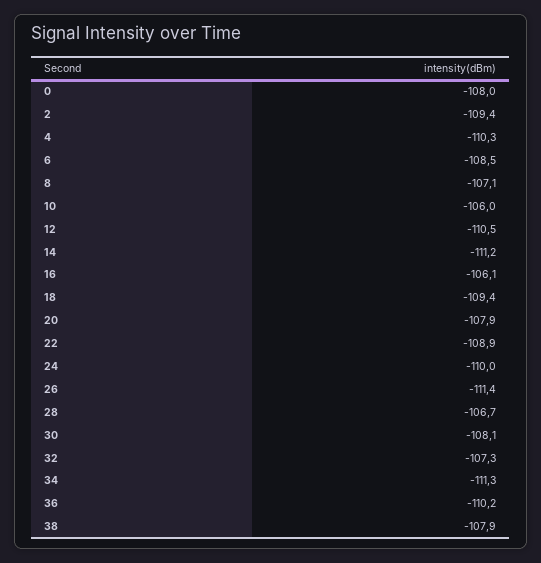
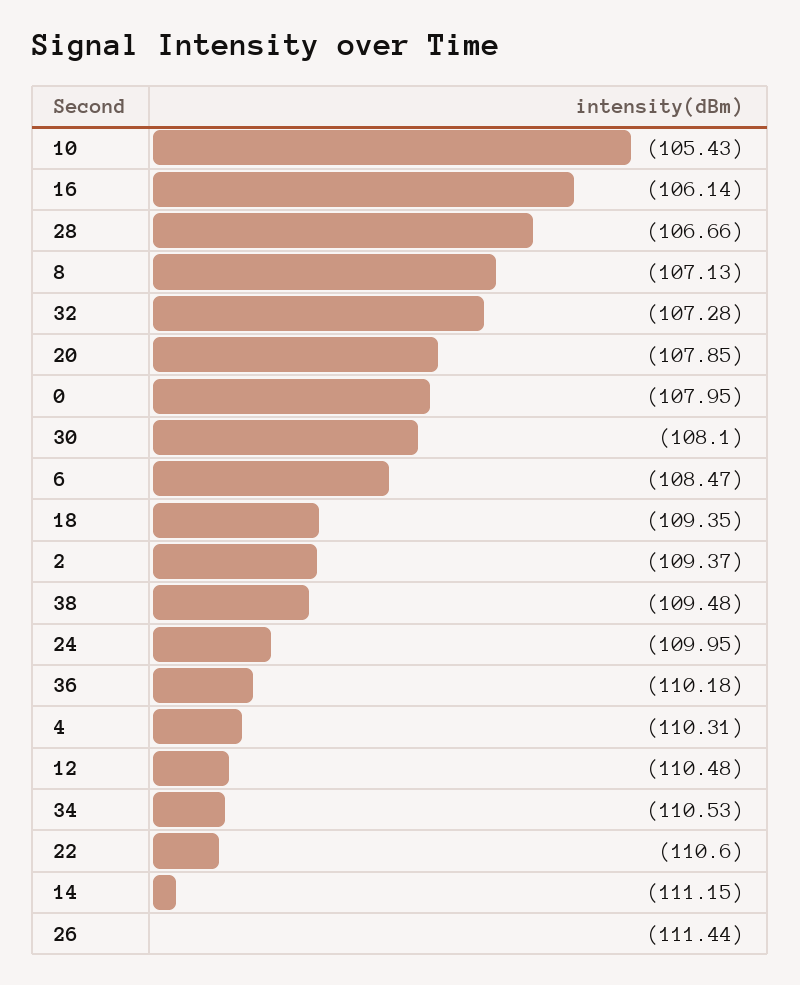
  {
    "0": -107.95,
    "2": -109.37,
    "4": -110.31,
    "6": -108.47,
    "8": -107.13,
-   "10": -106,
+   "10": -105.43,
    "12": -110.48,
    "14": -111.15,
    "16": -106.14,
    "18": -109.35,
    "20": -107.85,
-   "22": -108.9,
+   "22": -110.6,
    "24": -109.95,
    "26": -111.44,
    "28": -106.66,
    "30": -108.1,
    "32": -107.28,
-   "34": -111.3,
+   "34": -110.53,
    "36": -110.18,
-   "38": -107.9
+   "38": -109.48
  }

